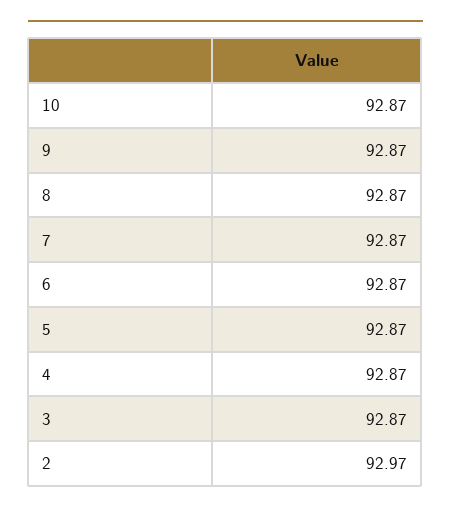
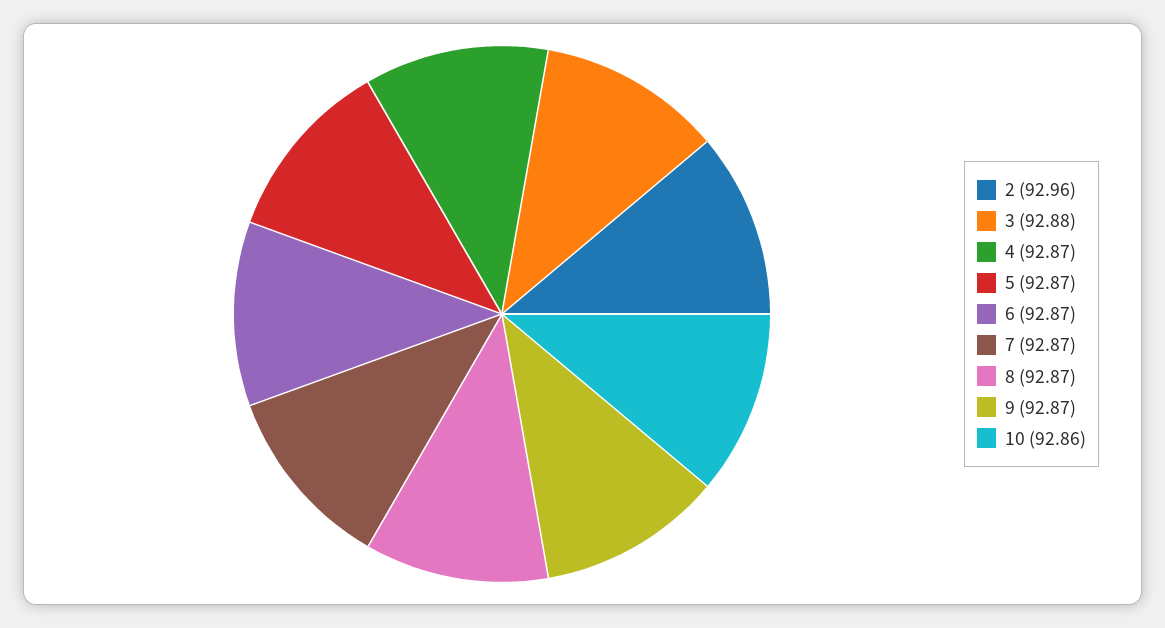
  {
-   "10": 92.87,
+   "10": 92.86,
    "9": 92.87,
    "8": 92.87,
    "7": 92.87,
    "6": 92.87,
    "5": 92.87,
    "4": 92.87,
-   "3": 92.87,
+   "3": 92.88,
-   "2": 92.97
+   "2": 92.96
  }

